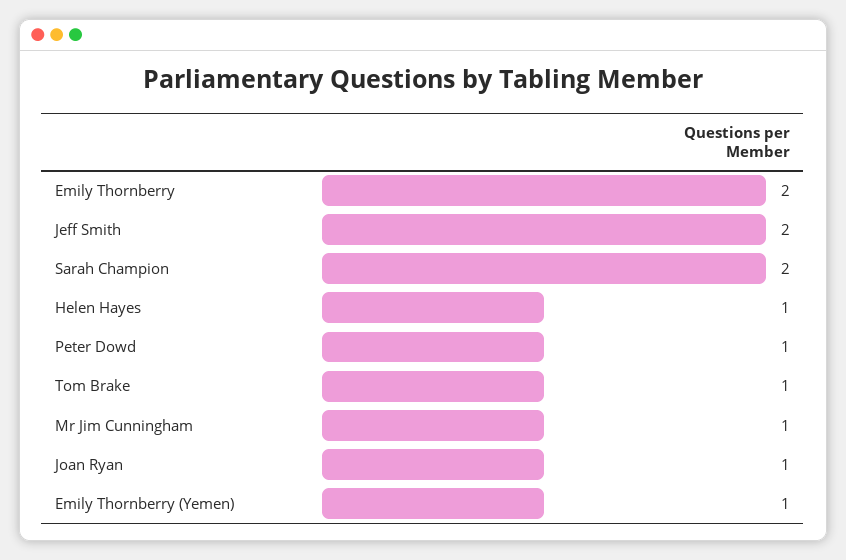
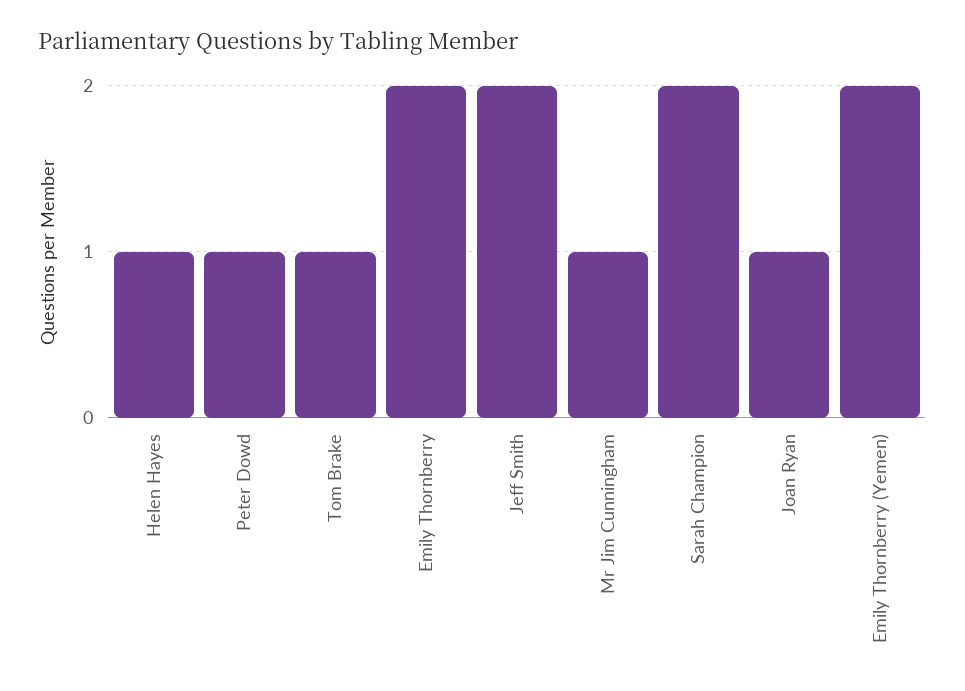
  {
    "Emily Thornberry": 2,
    "Jeff Smith": 2,
    "Sarah Champion": 2,
    "Helen Hayes": 1,
    "Peter Dowd": 1,
    "Tom Brake": 1,
    "Mr Jim Cunningham": 1,
    "Joan Ryan": 1,
-   "Emily Thornberry (Yemen)": 1
+   "Emily Thornberry (Yemen)": 2
  }

